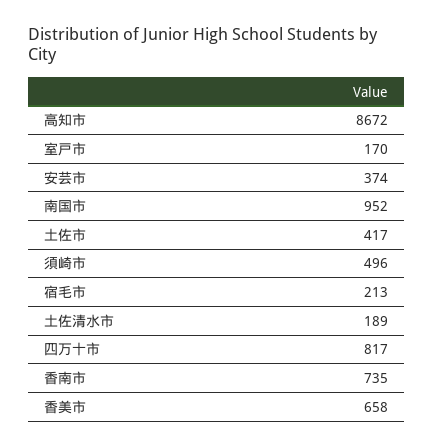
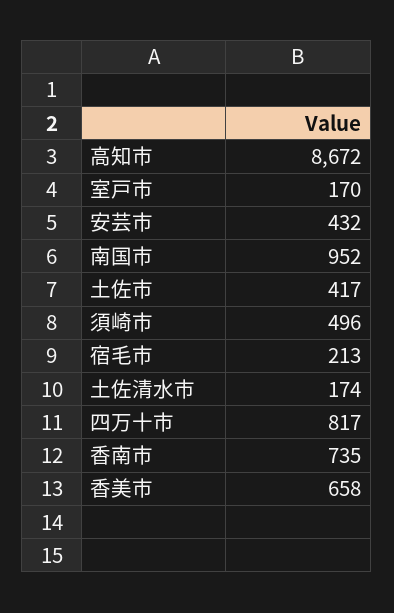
  {
    "高知市": 8672,
    "室戸市": 170,
-   "安芸市": 374,
+   "安芸市": 432,
    "南国市": 952,
    "土佐市": 417,
    "須崎市": 496,
    "宿毛市": 213,
-   "土佐清水市": 189,
+   "土佐清水市": 174,
    "四万十市": 817,
    "香南市": 735,
    "香美市": 658
  }

